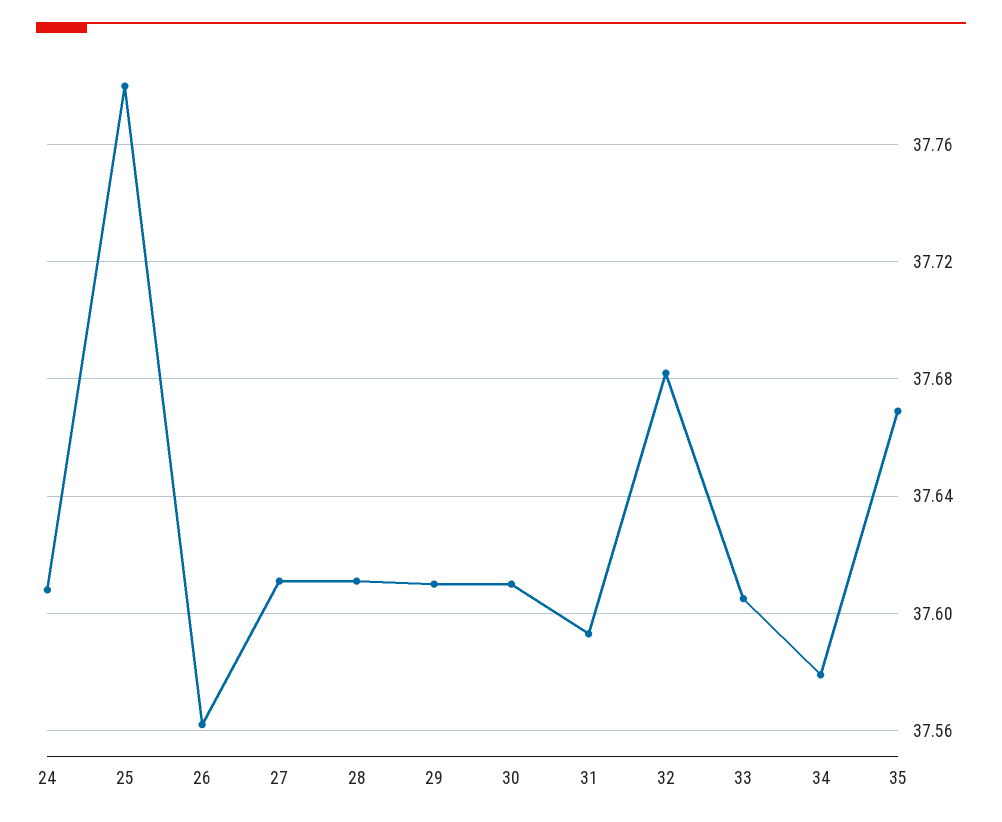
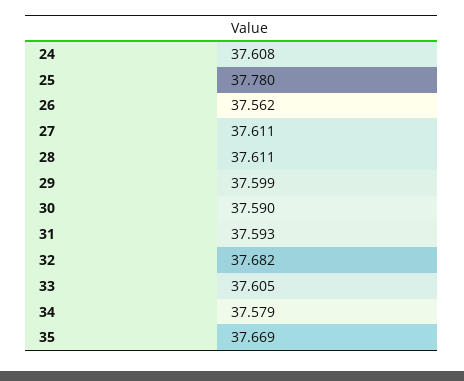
  {
    "24": 37.608,
    "25": 37.78,
    "26": 37.562,
    "27": 37.611,
    "28": 37.611,
-   "29": 37.61,
+   "29": 37.599,
-   "30": 37.61,
+   "30": 37.59,
    "31": 37.593,
    "32": 37.682,
    "33": 37.605,
    "34": 37.579,
    "35": 37.669
  }

